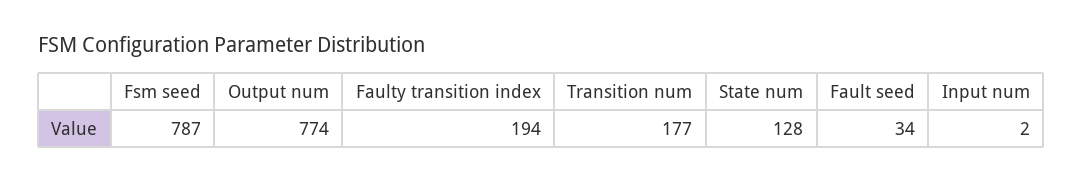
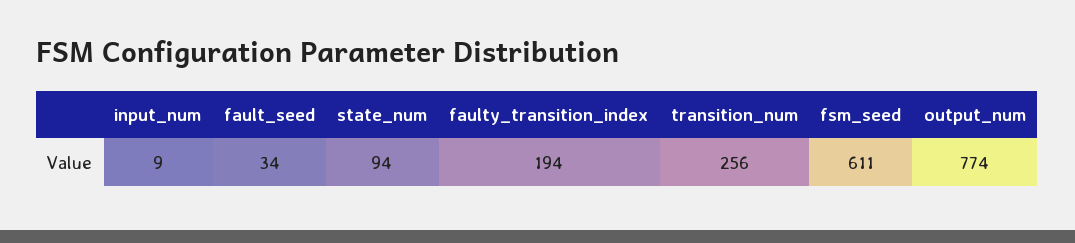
  {
-   "Fsm seed": 787,
+   "Fsm seed": 611,
    "Output num": 774,
    "Faulty transition index": 194,
-   "Transition num": 177,
+   "Transition num": 256,
-   "State num": 128,
+   "State num": 94,
    "Fault seed": 34,
-   "Input num": 2
+   "Input num": 9
  }

